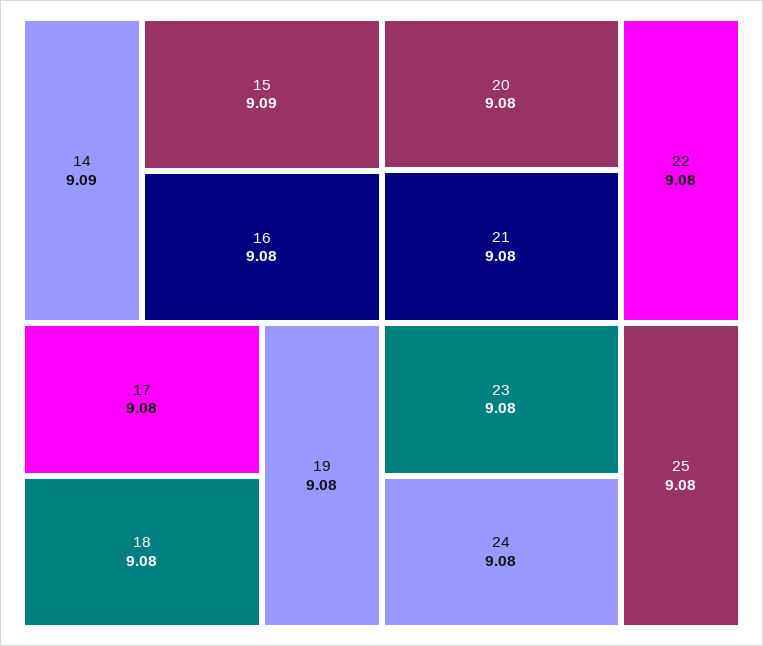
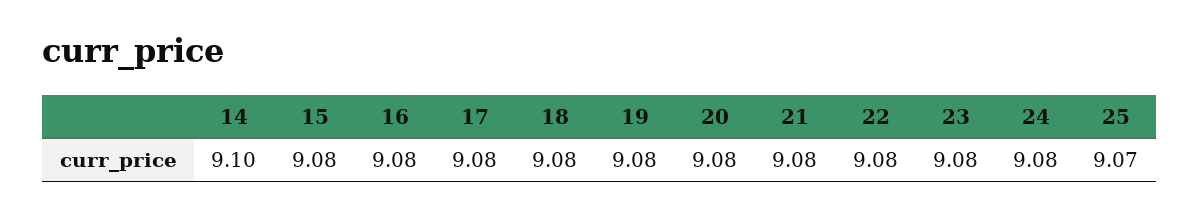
  {
-   "14": 9.09,
+   "14": 9.1,
-   "15": 9.09,
+   "15": 9.08,
    "16": 9.08,
    "17": 9.08,
    "18": 9.08,
    "19": 9.08,
    "20": 9.08,
    "21": 9.08,
    "22": 9.08,
    "23": 9.08,
    "24": 9.08,
-   "25": 9.08
+   "25": 9.07
  }

